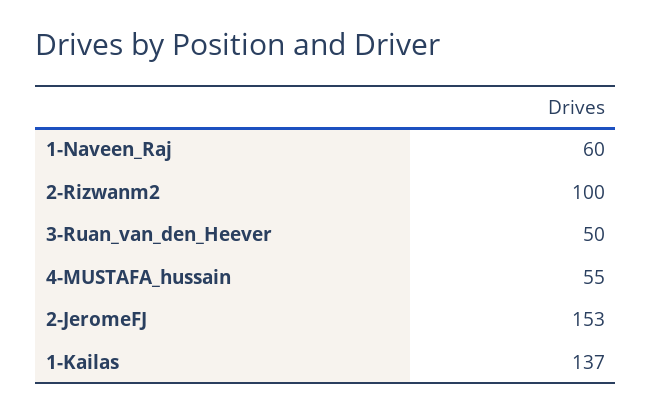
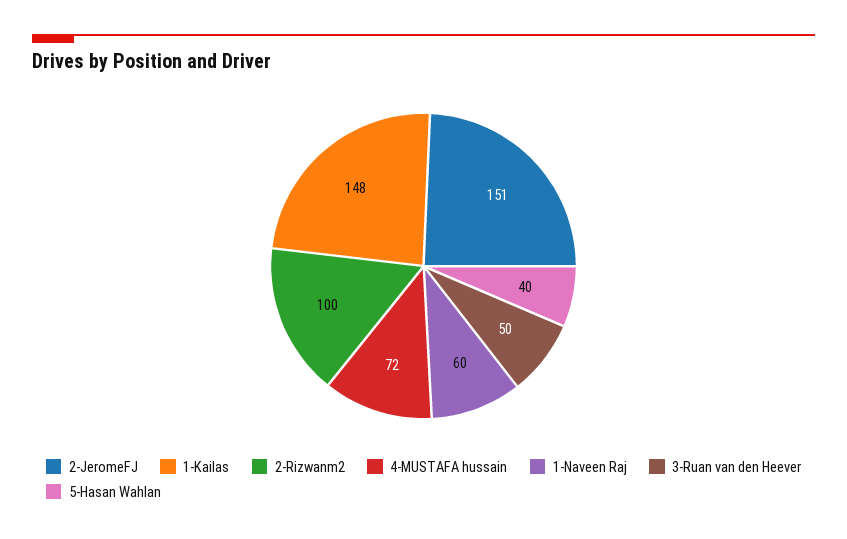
  {
    "1-Naveen_Raj": 60,
    "2-Rizwanm2": 100,
    "3-Ruan_van_den_Heever": 50,
-   "4-MUSTAFA_hussain": 55,
+   "4-MUSTAFA_hussain": 72,
-   "2-JeromeFJ": 153,
+   "2-JeromeFJ": 151,
-   "1-Kailas": 137
+   "1-Kailas": 148,
+   "5-Hasan Wahlan": 40
  }

